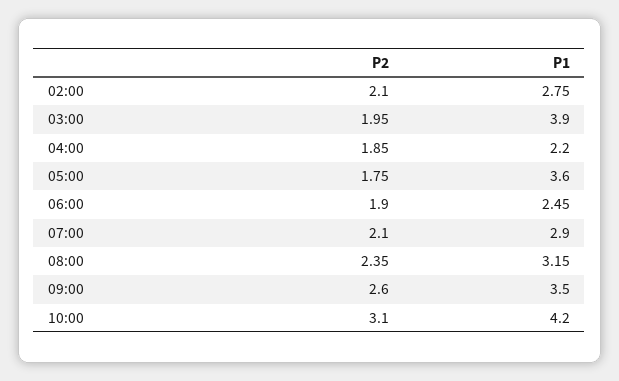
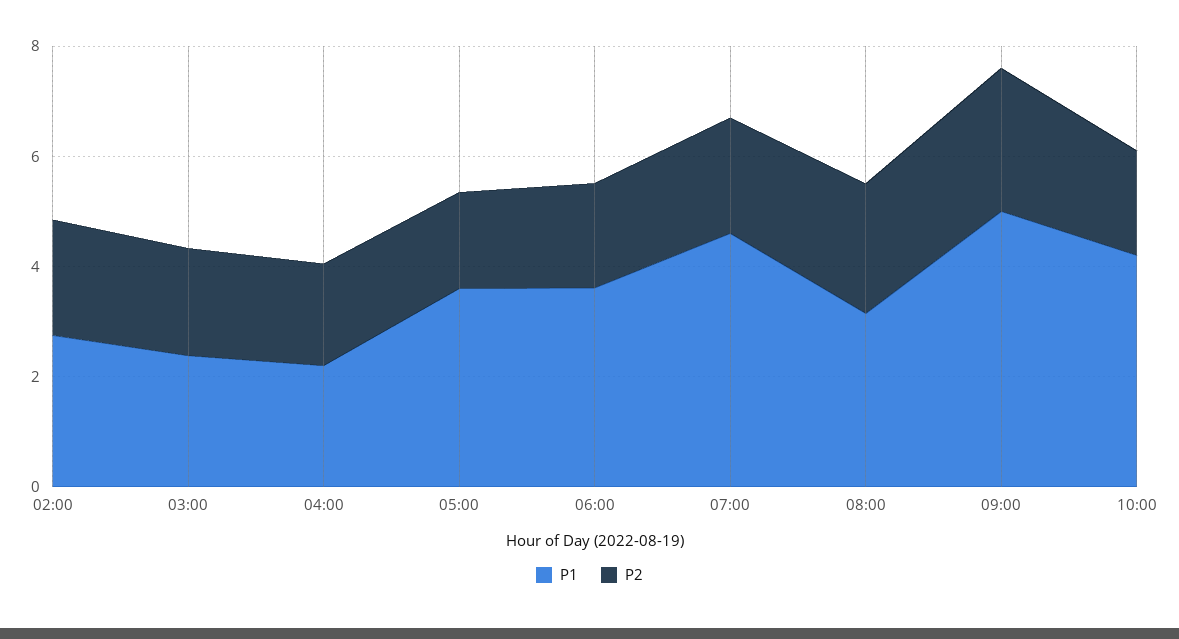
  {
    "P2": {
      "02:00": 2.1,
      "03:00": 1.95,
      "04:00": 1.85,
      "05:00": 1.75,
      "06:00": 1.9,
      "07:00": 2.1,
      "08:00": 2.35,
      "09:00": 2.6,
-     "10:00": 3.1
+     "10:00": 2
    },
    "P1": {
      "02:00": 2.75,
-     "03:00": 3.9,
+     "03:00": 2.5,
      "04:00": 2.2,
      "05:00": 3.6,
-     "06:00": 2.45,
+     "06:00": 3.5,
-     "07:00": 2.9,
+     "07:00": 4.5,
      "08:00": 3.15,
-     "09:00": 3.5,
+     "09:00": 5,
      "10:00": 4.2
    }
  }

